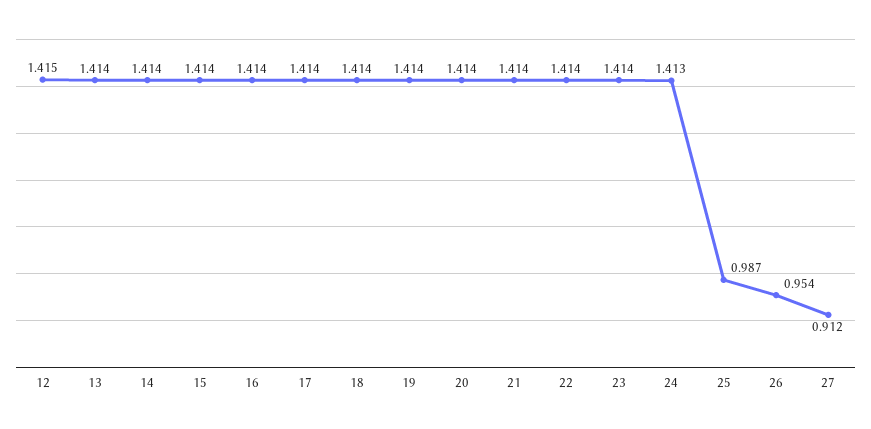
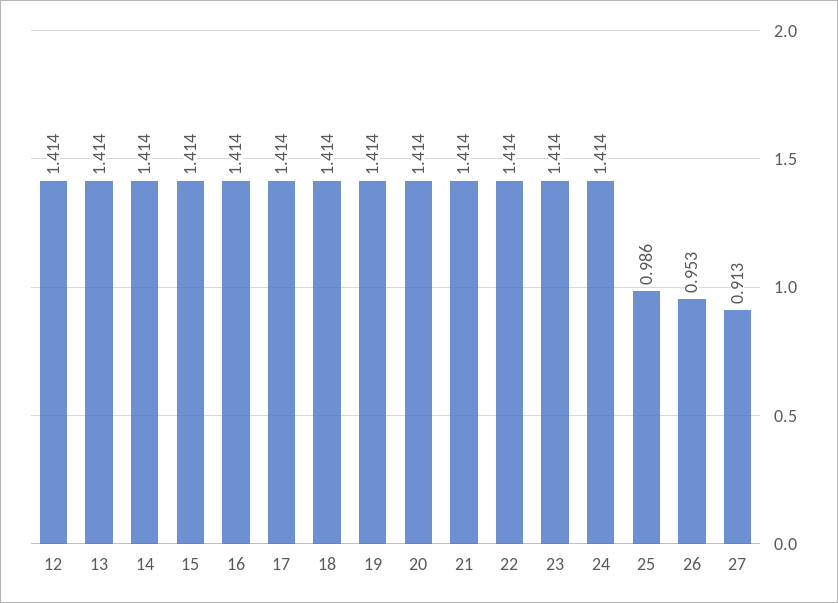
  {
-   "12": 1.415,
+   "12": 1.414,
    "13": 1.414,
    "14": 1.414,
    "15": 1.414,
    "16": 1.414,
    "17": 1.414,
    "18": 1.414,
    "19": 1.414,
    "20": 1.414,
    "21": 1.414,
    "22": 1.414,
    "23": 1.414,
-   "24": 1.413,
+   "24": 1.414,
-   "25": 0.987,
+   "25": 0.986,
-   "26": 0.954,
+   "26": 0.953,
-   "27": 0.912
+   "27": 0.913
  }

